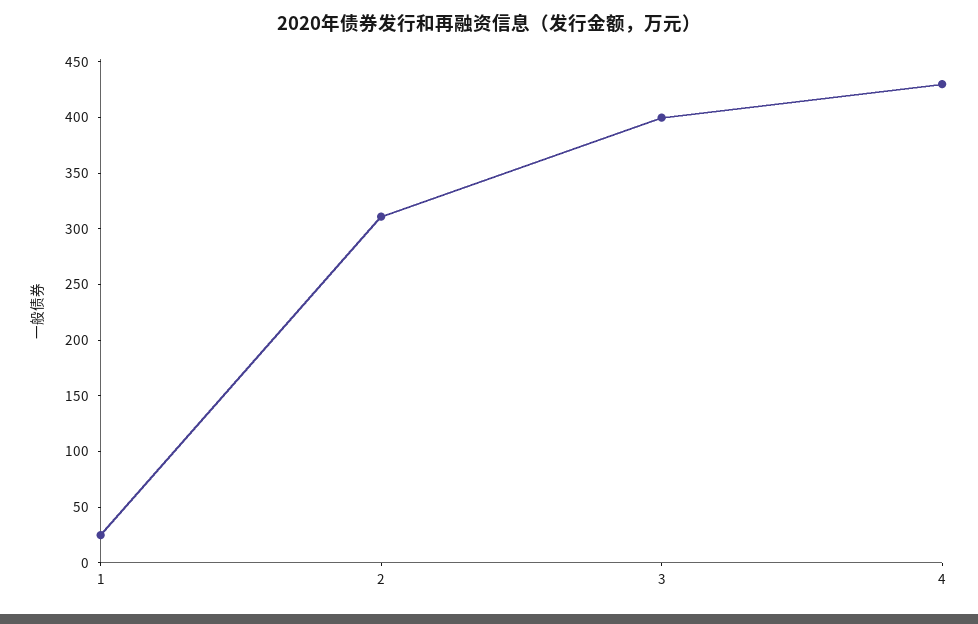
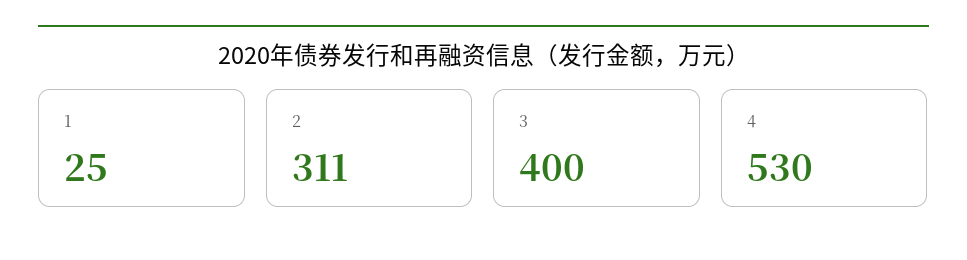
  {
    "1": 25,
    "2": 311,
    "3": 400,
-   "4": 430
+   "4": 530
  }

